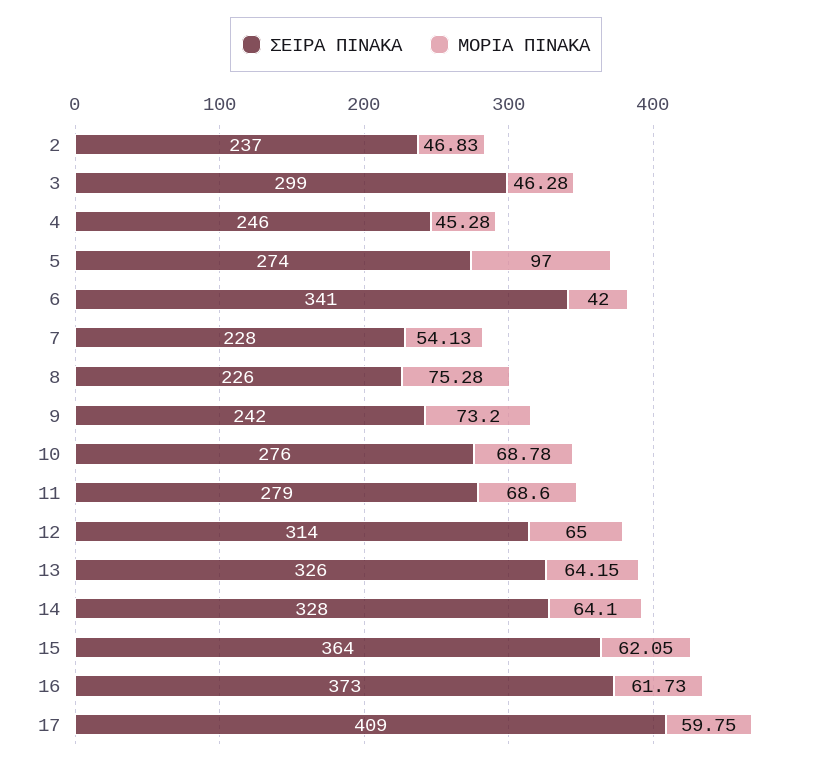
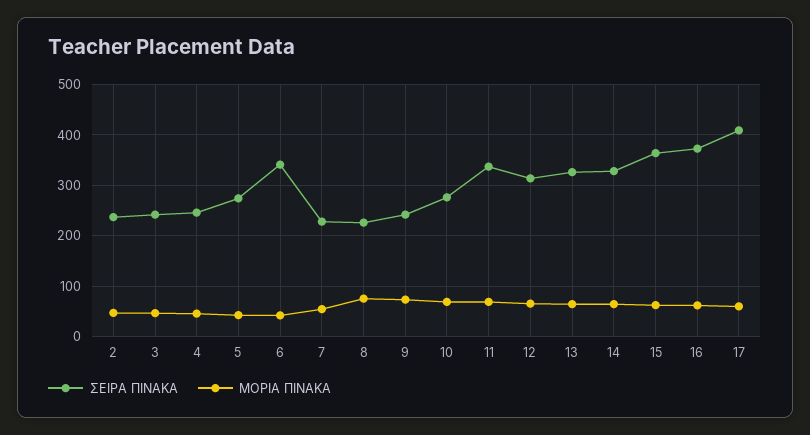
  {
    "ΣΕΙΡΑ ΠΙΝΑΚΑ": {
      "2": 237,
-     "3": 299,
+     "3": 240,
      "4": 246,
      "5": 274,
      "6": 341,
      "7": 228,
      "8": 226,
      "9": 242,
      "10": 276,
-     "11": 279,
+     "11": 340,
      "12": 314,
      "13": 326,
      "14": 328,
      "15": 364,
      "16": 373,
      "17": 409
    },
    "ΜΟΡΙΑ ΠΙΝΑΚΑ": {
      "2": 46.83,
      "3": 46.28,
      "4": 45.28,
-     "5": 97,
+     "5": 40,
      "6": 42,
      "7": 54.13,
      "8": 75.28,
      "9": 73.2,
      "10": 68.78,
      "11": 68.6,
      "12": 65,
      "13": 64.15,
      "14": 64.1,
      "15": 62.05,
      "16": 61.73,
      "17": 59.75
    }
  }

